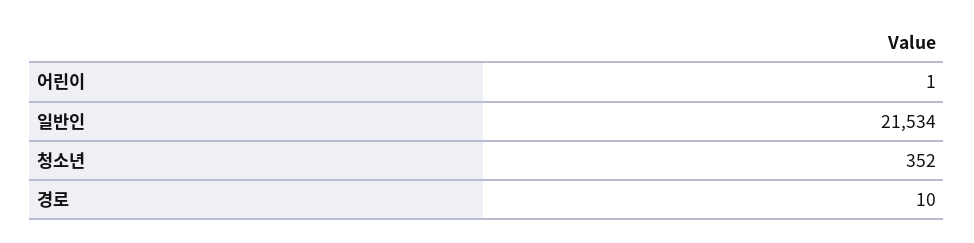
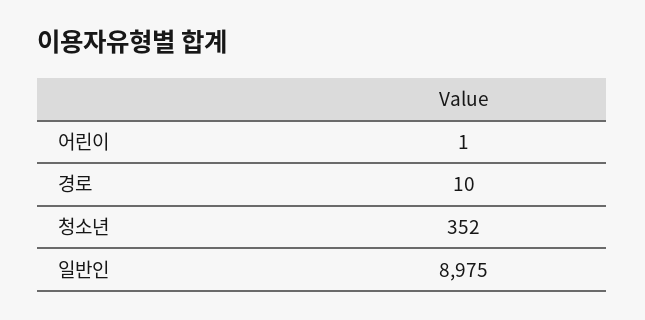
  {
    "어린이": 1,
-   "일반인": 21534,
+   "일반인": 8975,
    "청소년": 352,
    "경로": 10
  }

